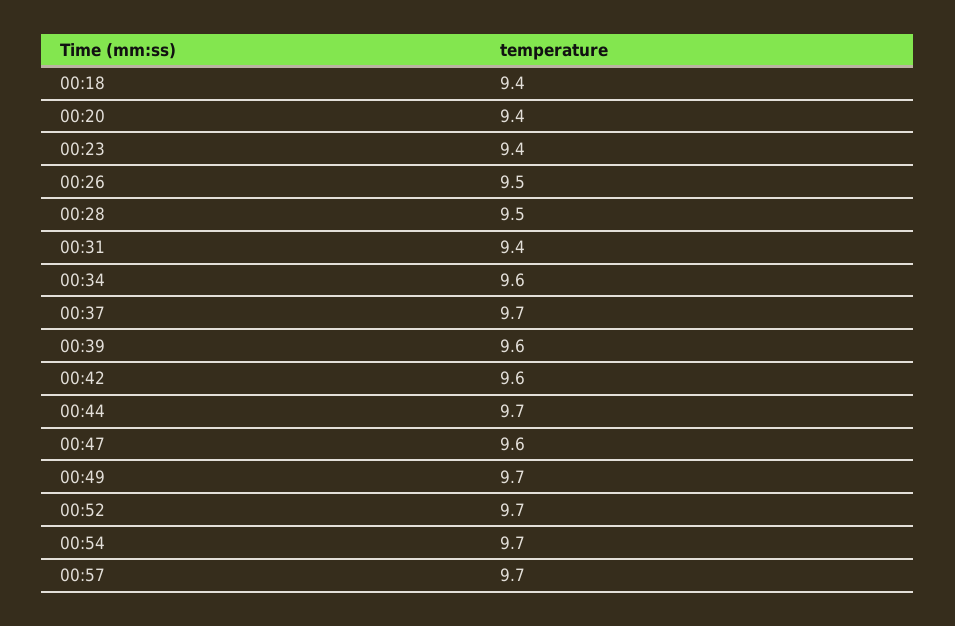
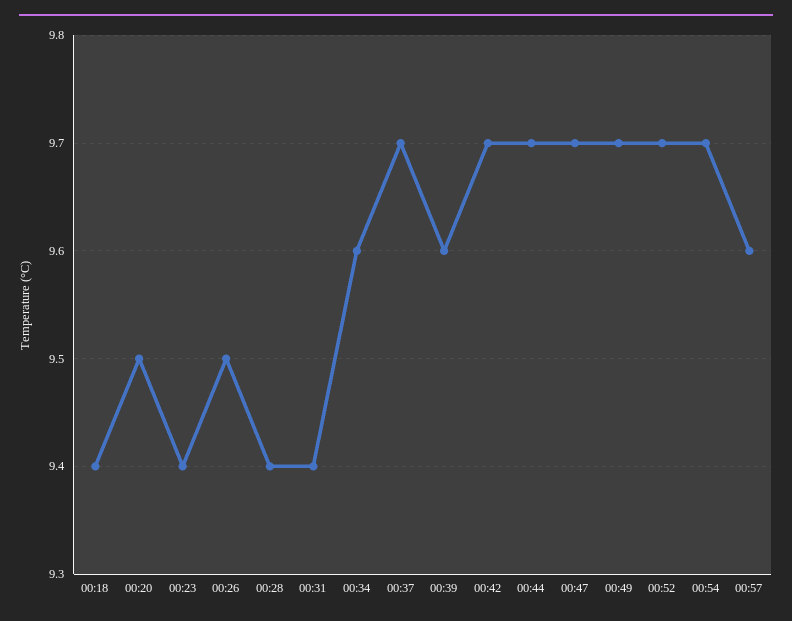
  {
    "00:18": 9.4,
-   "00:20": 9.4,
+   "00:20": 9.5,
    "00:23": 9.4,
    "00:26": 9.5,
-   "00:28": 9.5,
+   "00:28": 9.4,
    "00:31": 9.4,
    "00:34": 9.6,
    "00:37": 9.7,
    "00:39": 9.6,
-   "00:42": 9.6,
+   "00:42": 9.7,
    "00:44": 9.7,
-   "00:47": 9.6,
+   "00:47": 9.7,
    "00:49": 9.7,
    "00:52": 9.7,
    "00:54": 9.7,
-   "00:57": 9.7
+   "00:57": 9.6
  }

